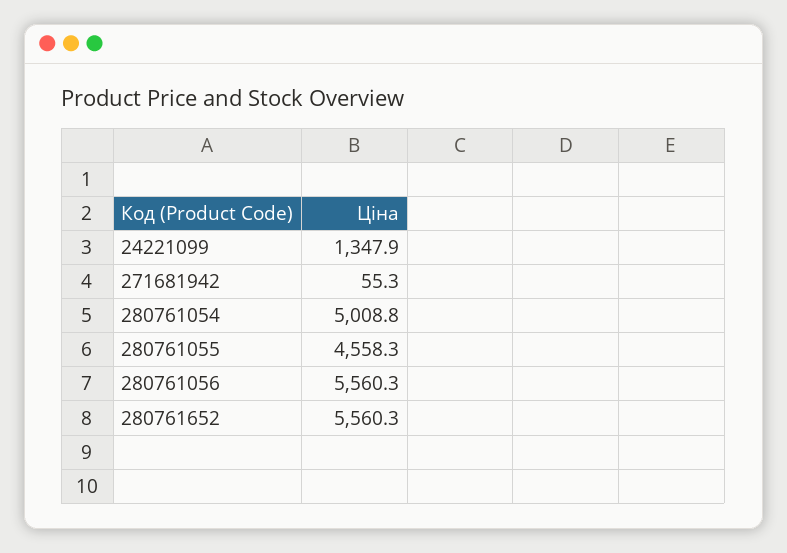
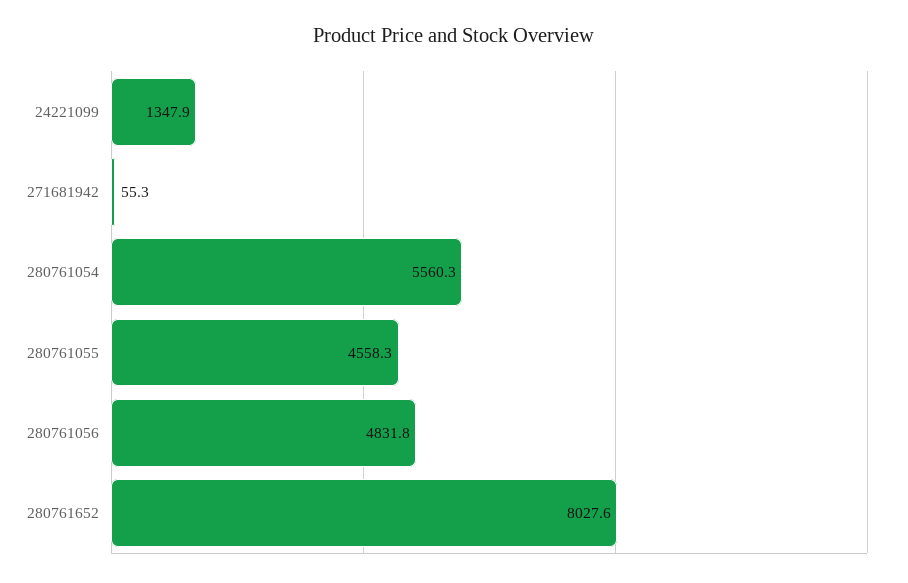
  {
    "24221099": 1347.9,
    "271681942": 55.3,
-   "280761054": 5008.8,
+   "280761054": 5560.3,
    "280761055": 4558.3,
-   "280761056": 5560.3,
+   "280761056": 4831.8,
-   "280761652": 5560.3
+   "280761652": 8027.6
  }

